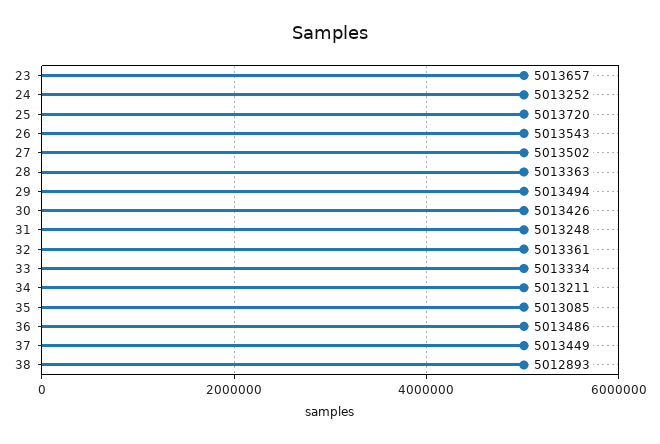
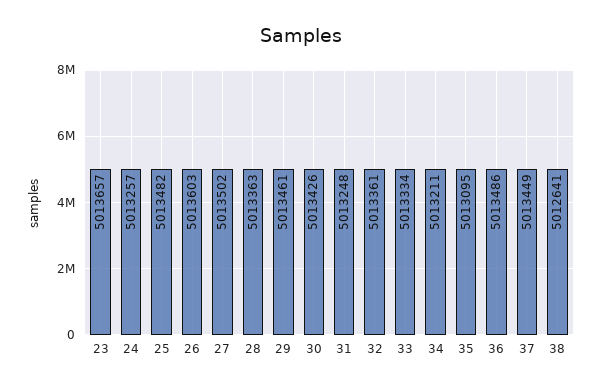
  {
    "23": 5013657,
-   "24": 5013252,
+   "24": 5013257,
-   "25": 5013720,
+   "25": 5013482,
-   "26": 5013543,
+   "26": 5013603,
    "27": 5013502,
    "28": 5013363,
-   "29": 5013494,
+   "29": 5013461,
    "30": 5013426,
    "31": 5013248,
    "32": 5013361,
    "33": 5013334,
    "34": 5013211,
-   "35": 5013085,
+   "35": 5013095,
    "36": 5013486,
    "37": 5013449,
-   "38": 5012893
+   "38": 5012641
  }

